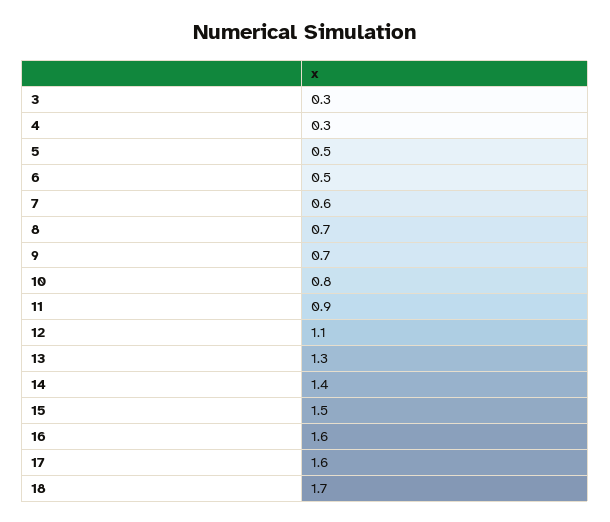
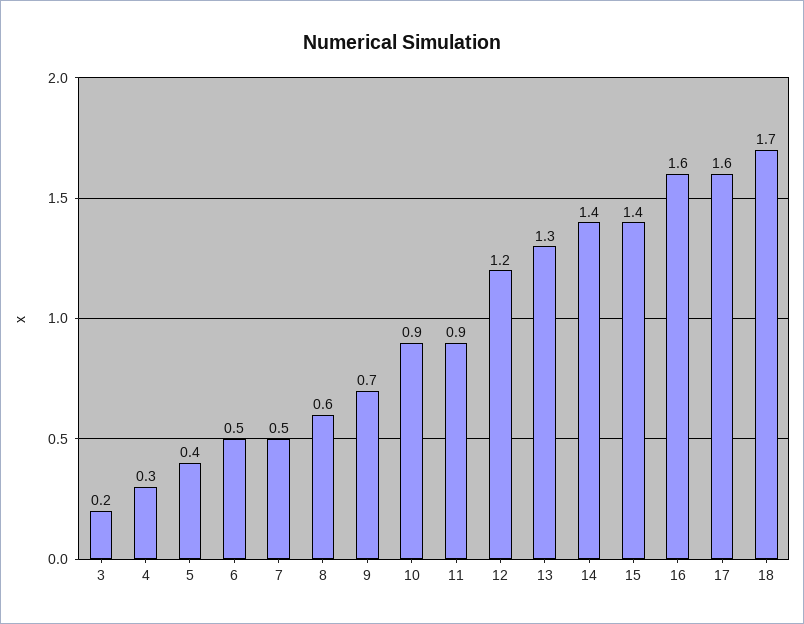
  {
-   "3": 0.3,
+   "3": 0.2,
    "4": 0.3,
-   "5": 0.5,
+   "5": 0.4,
    "6": 0.5,
-   "7": 0.6,
+   "7": 0.5,
-   "8": 0.7,
+   "8": 0.6,
    "9": 0.7,
-   "10": 0.8,
+   "10": 0.9,
    "11": 0.9,
-   "12": 1.1,
+   "12": 1.2,
    "13": 1.3,
    "14": 1.4,
-   "15": 1.5,
+   "15": 1.4,
    "16": 1.6,
    "17": 1.6,
    "18": 1.7
  }

